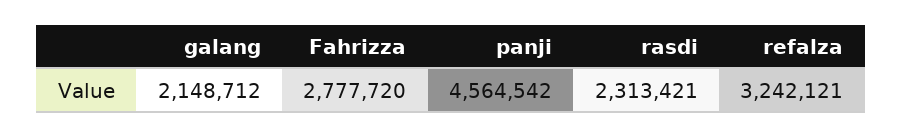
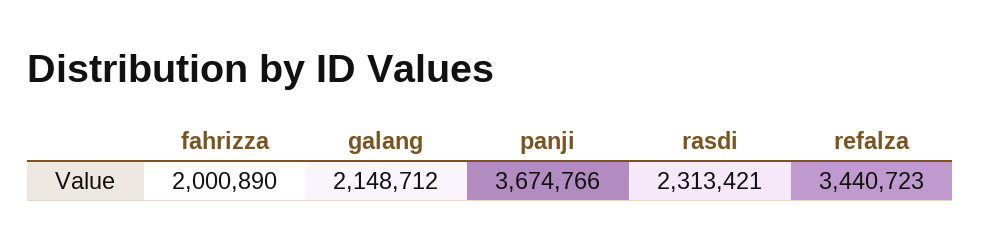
  {
    "galang": 2148712,
-   "Fahrizza": 2777720,
+   "Fahrizza": 2000890,
-   "panji": 4564542,
+   "panji": 3674766,
    "rasdi": 2313421,
-   "refalza": 3242121
+   "refalza": 3440723
  }

